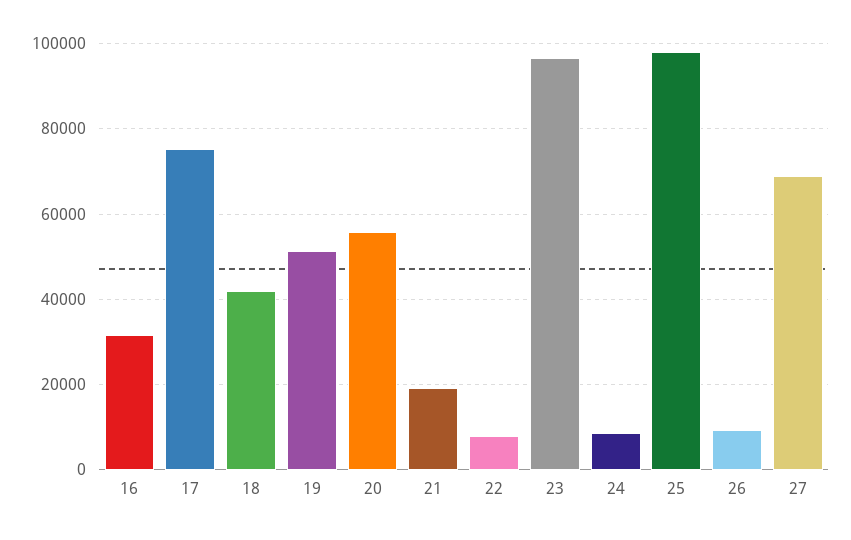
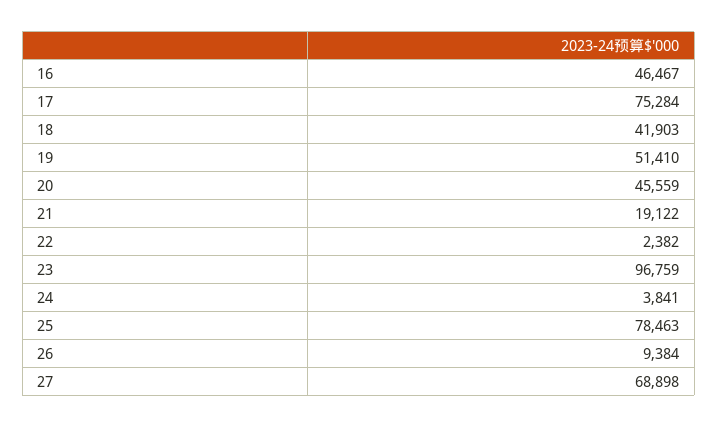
  {
-   "16": 32000,
+   "16": 46467,
    "17": 75284,
    "18": 41903,
    "19": 51410,
-   "20": 56000,
+   "20": 45559,
    "21": 19122,
-   "22": 8000,
+   "22": 2382,
    "23": 96759,
-   "24": 8000,
+   "24": 3841,
-   "25": 98000,
+   "25": 78463,
    "26": 9384,
    "27": 68898
  }

